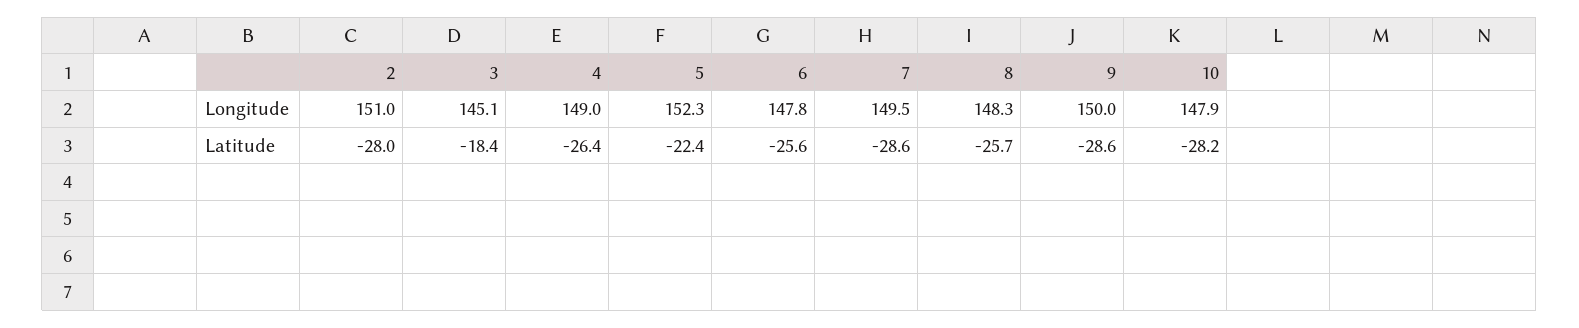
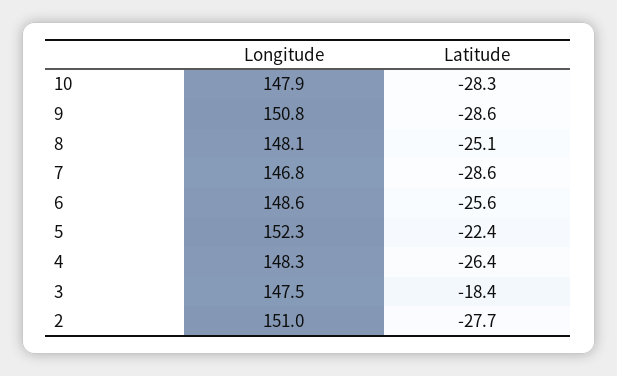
  {
    "2": {
      "Longitude": 151,
-     "Latitude": -28
+     "Latitude": -27.7
    },
    "3": {
-     "Longitude": 145.1,
+     "Longitude": 147.5,
      "Latitude": -18.4
    },
    "4": {
-     "Longitude": 149,
+     "Longitude": 148.3,
      "Latitude": -26.4
    },
    "5": {
      "Longitude": 152.3,
      "Latitude": -22.4
    },
    "6": {
-     "Longitude": 147.8,
+     "Longitude": 148.6,
      "Latitude": -25.6
    },
    "7": {
-     "Longitude": 149.5,
+     "Longitude": 146.8,
      "Latitude": -28.6
    },
    "8": {
-     "Longitude": 148.3,
+     "Longitude": 148.1,
-     "Latitude": -25.7
+     "Latitude": -25.1
    },
    "9": {
-     "Longitude": 150,
+     "Longitude": 150.8,
      "Latitude": -28.6
    },
    "10": {
      "Longitude": 147.9,
-     "Latitude": -28.2
+     "Latitude": -28.3
    }
  }

